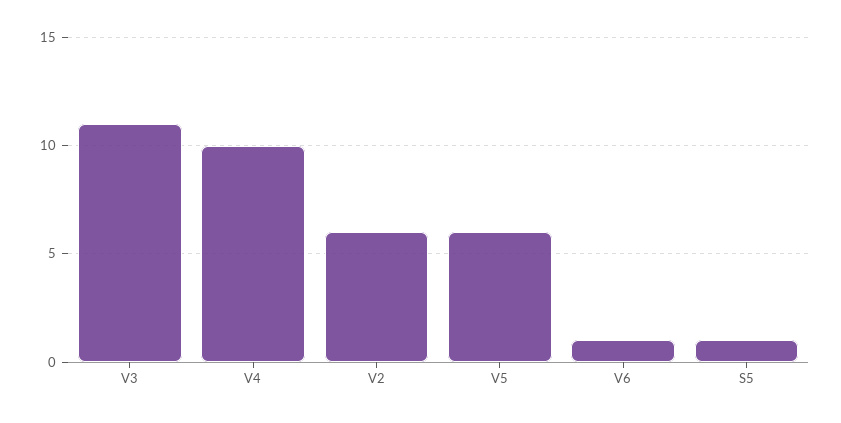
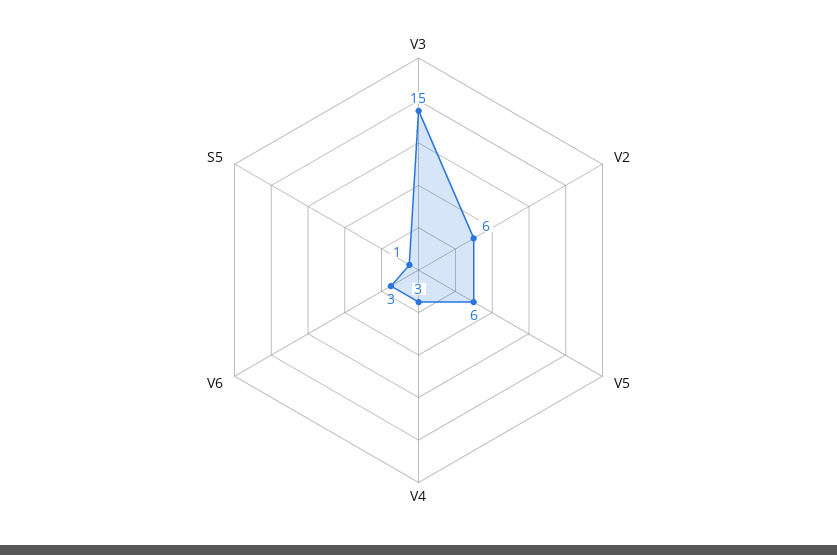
  {
-   "V3": 11,
+   "V3": 15,
-   "V4": 10,
+   "V4": 3,
    "V2": 6,
    "V5": 6,
-   "V6": 1,
+   "V6": 3,
    "S5": 1
  }

